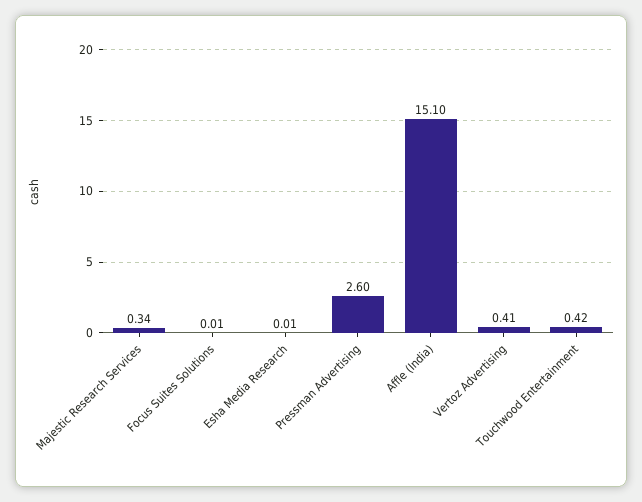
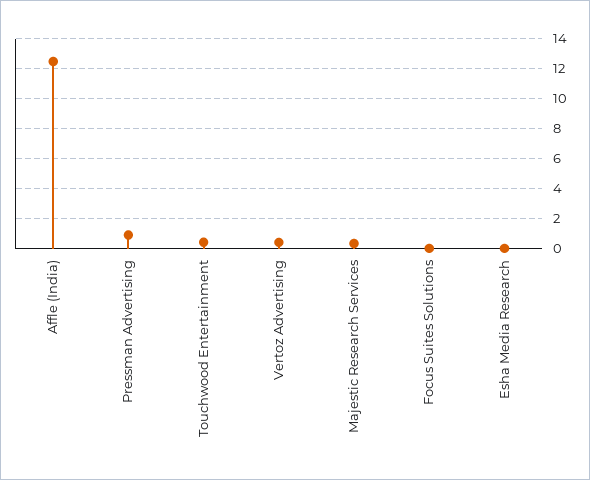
  {
    "Majestic Research Services": 0.34,
    "Focus Suites Solutions": 0.01,
    "Esha Media Research": 0.01,
-   "Pressman Advertising": 2.6,
+   "Pressman Advertising": 1,
-   "Affle (India)": 15.1,
+   "Affle (India)": 12.5,
    "Vertoz Advertising": 0.41,
    "Touchwood Entertainment": 0.42
  }

